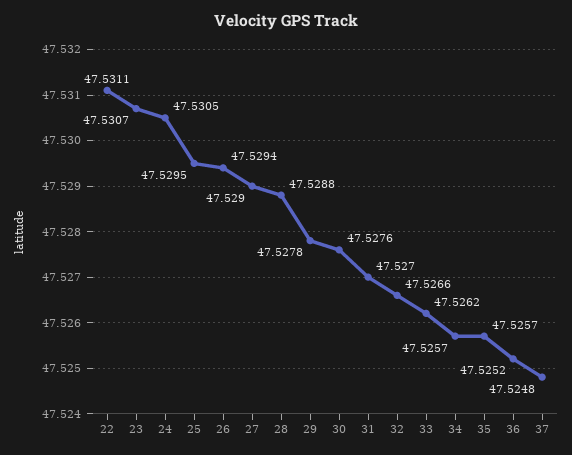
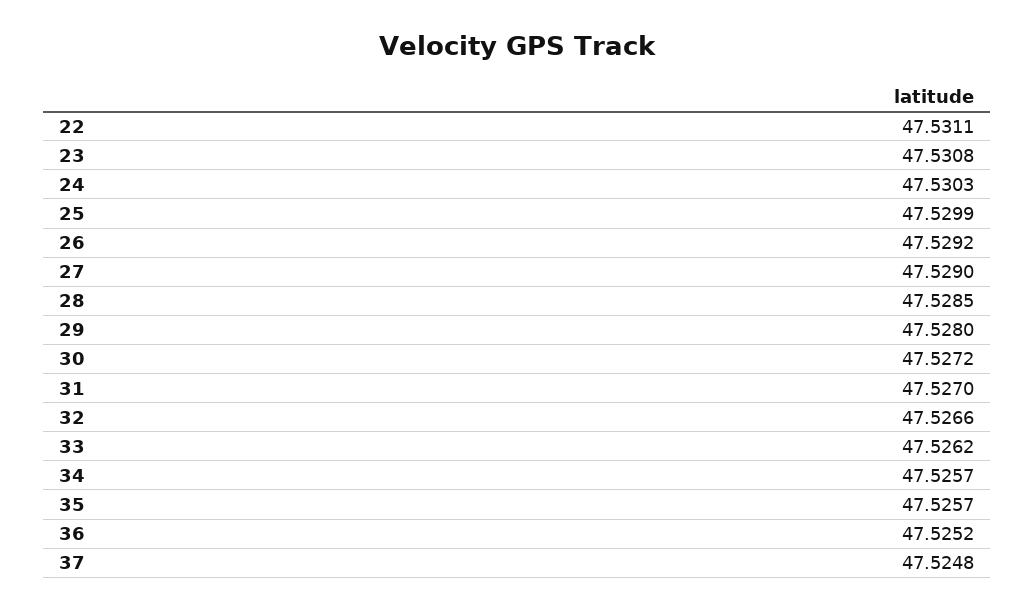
  {
    "22": 47.5311,
-   "23": 47.5307,
+   "23": 47.5308,
-   "24": 47.5305,
+   "24": 47.5303,
-   "25": 47.5295,
+   "25": 47.5299,
-   "26": 47.5294,
+   "26": 47.5292,
    "27": 47.529,
-   "28": 47.5288,
+   "28": 47.5285,
-   "29": 47.5278,
+   "29": 47.528,
-   "30": 47.5276,
+   "30": 47.5272,
    "31": 47.527,
    "32": 47.5266,
    "33": 47.5262,
    "34": 47.5257,
    "35": 47.5257,
    "36": 47.5252,
    "37": 47.5248
  }

